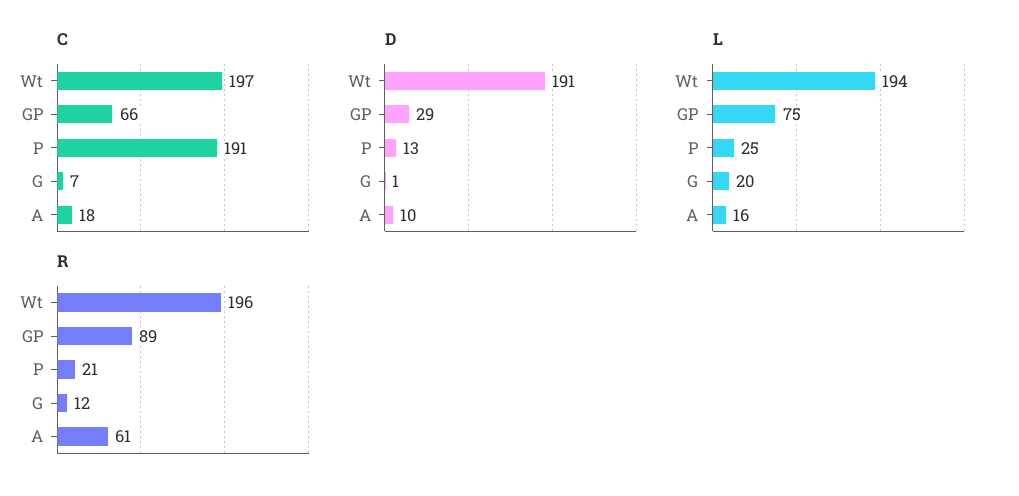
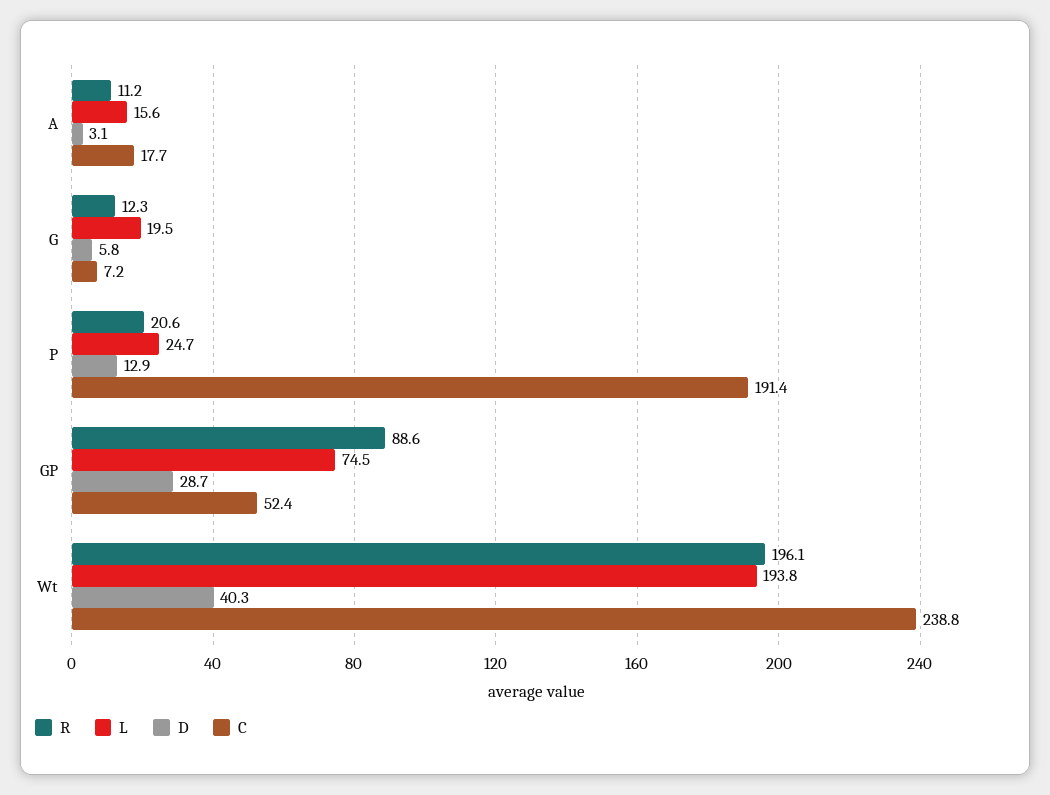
  {
    "C": {
-     "Wt": 197,
+     "Wt": 238.8,
-     "GP": 66,
+     "GP": 52.4,
      "P": 191.4,
      "G": 7.2,
      "A": 17.7
    },
    "D": {
-     "Wt": 191,
+     "Wt": 40.3,
      "GP": 28.7,
      "P": 12.9,
-     "G": 1,
+     "G": 5.8,
-     "A": 10
+     "A": 3.1
    },
    "L": {
      "Wt": 193.8,
      "GP": 74.5,
      "P": 24.7,
      "G": 19.5,
      "A": 15.6
    },
    "R": {
      "Wt": 196.1,
      "GP": 88.6,
      "P": 20.6,
      "G": 12.3,
-     "A": 61
+     "A": 11.2
    }
  }

